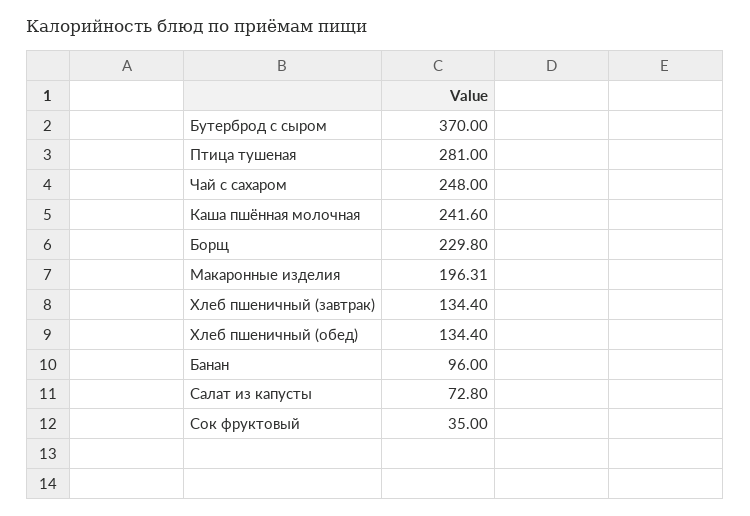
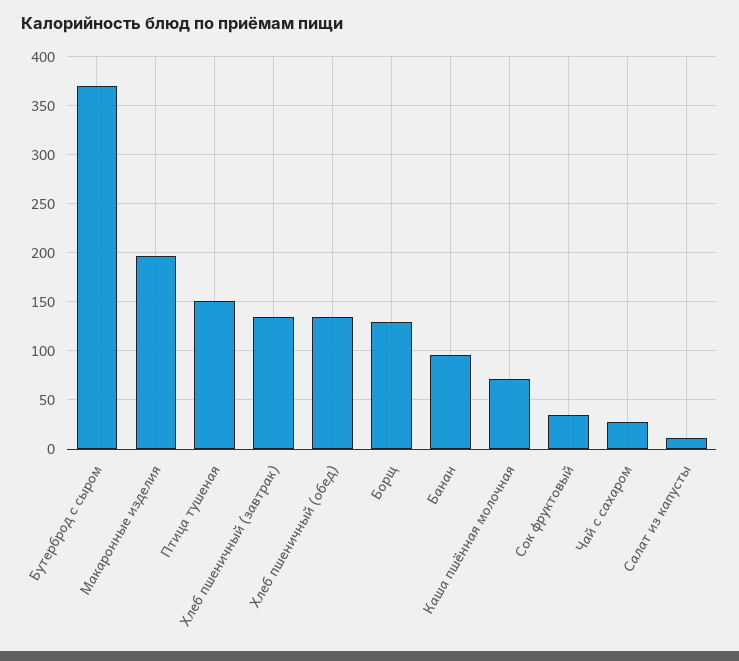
  {
    "Бутерброд с сыром": 370,
-   "Птица тушеная": 281,
+   "Птица тушеная": 150,
-   "Чай с сахаром": 248,
+   "Чай с сахаром": 30,
-   "Каша пшённая молочная": 241.6,
+   "Каша пшённая молочная": 70,
-   "Борщ": 229.8,
+   "Борщ": 130,
    "Макаронные изделия": 196.31,
    "Хлеб пшеничный (завтрак)": 134.4,
    "Хлеб пшеничный (обед)": 134.4,
    "Банан": 96,
-   "Салат из капусты": 72.8,
+   "Салат из капусты": 10,
    "Сок фруктовый": 35
  }

